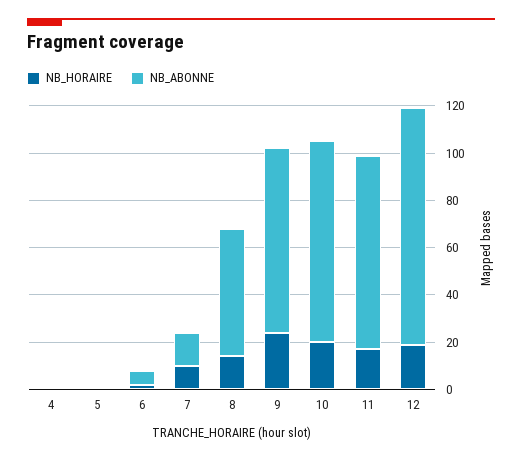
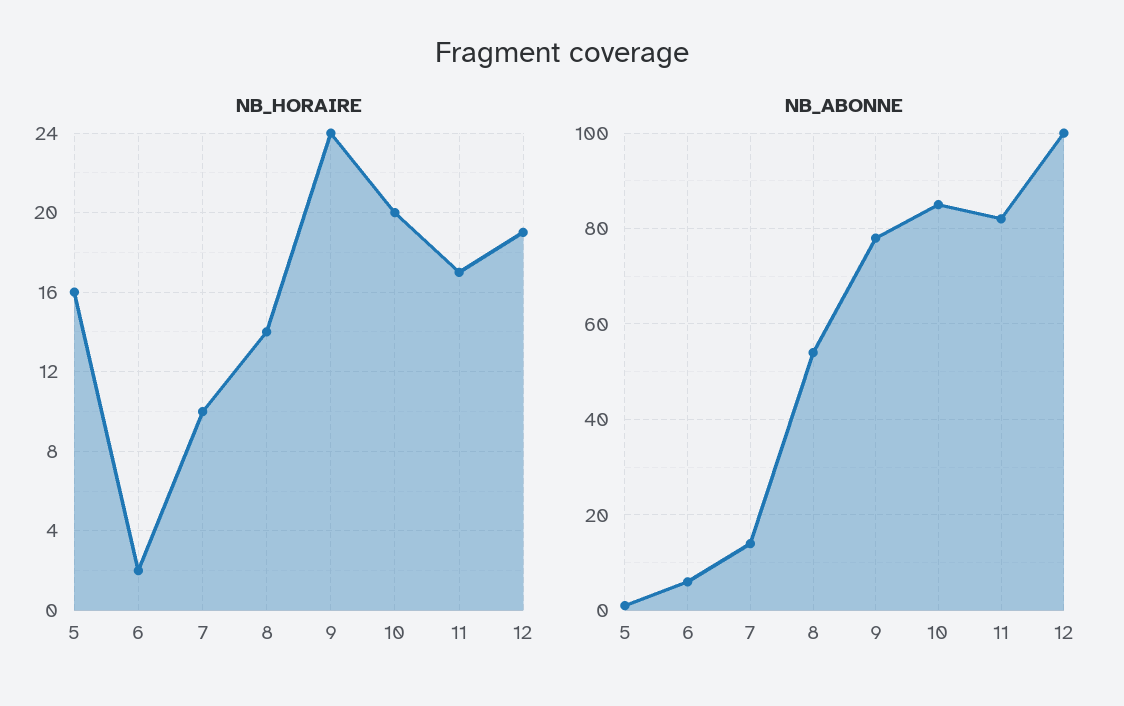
  {
    "NB_HORAIRE": {
-     "4": 0,
-     "5": 0,
+     "5": 16,
      "6": 2,
      "7": 10,
      "8": 14,
      "9": 24,
      "10": 20,
      "11": 17,
      "12": 19
    },
    "NB_ABONNE": {
-     "4": 0,
      "5": 0,
      "6": 5,
      "7": 15,
      "8": 55,
      "9": 80,
      "10": 85,
      "11": 80,
      "12": 100
    }
  }

